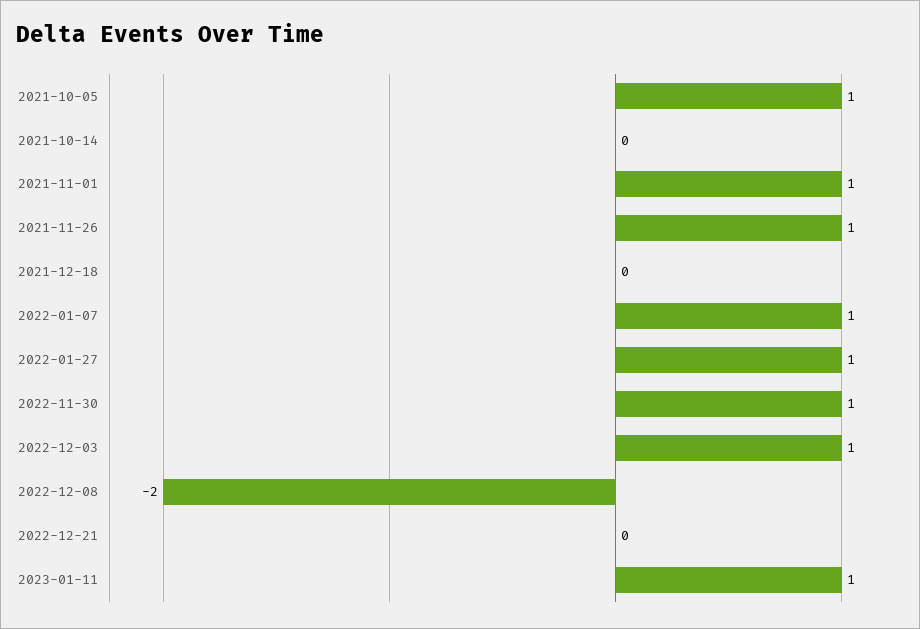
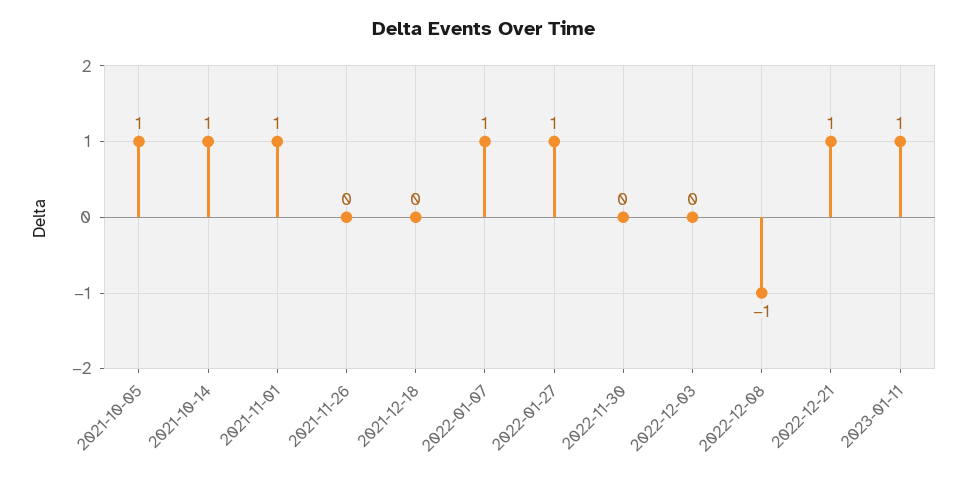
  {
    "2021-10-05": 1,
-   "2021-10-14": 0,
+   "2021-10-14": 1,
    "2021-11-01": 1,
-   "2021-11-26": 1,
+   "2021-11-26": 0,
    "2021-12-18": 0,
    "2022-01-07": 1,
    "2022-01-27": 1,
-   "2022-11-30": 1,
+   "2022-11-30": 0,
-   "2022-12-03": 1,
+   "2022-12-03": 0,
-   "2022-12-08": -2,
+   "2022-12-08": -1,
-   "2022-12-21": 0,
+   "2022-12-21": 1,
    "2023-01-11": 1
  }

